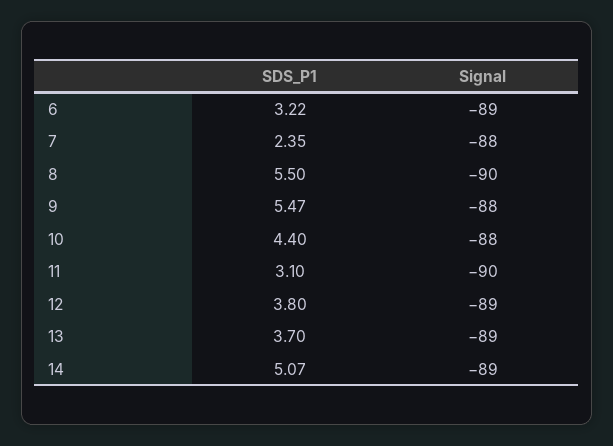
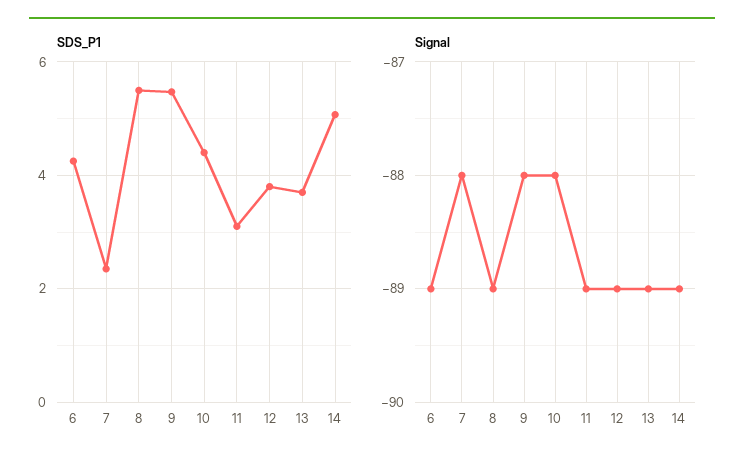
  {
    "SDS_P1": {
-     "6": 3.22,
+     "6": 4.2,
      "7": 2.35,
      "8": 5.5,
      "9": 5.47,
      "10": 4.4,
      "11": 3.1,
      "12": 3.8,
      "13": 3.7,
      "14": 5.07
    },
    "Signal": {
      "6": -89,
      "7": -88,
-     "8": -90,
+     "8": -89,
      "9": -88,
      "10": -88,
-     "11": -90,
+     "11": -89,
      "12": -89,
      "13": -89,
      "14": -89
    }
  }

